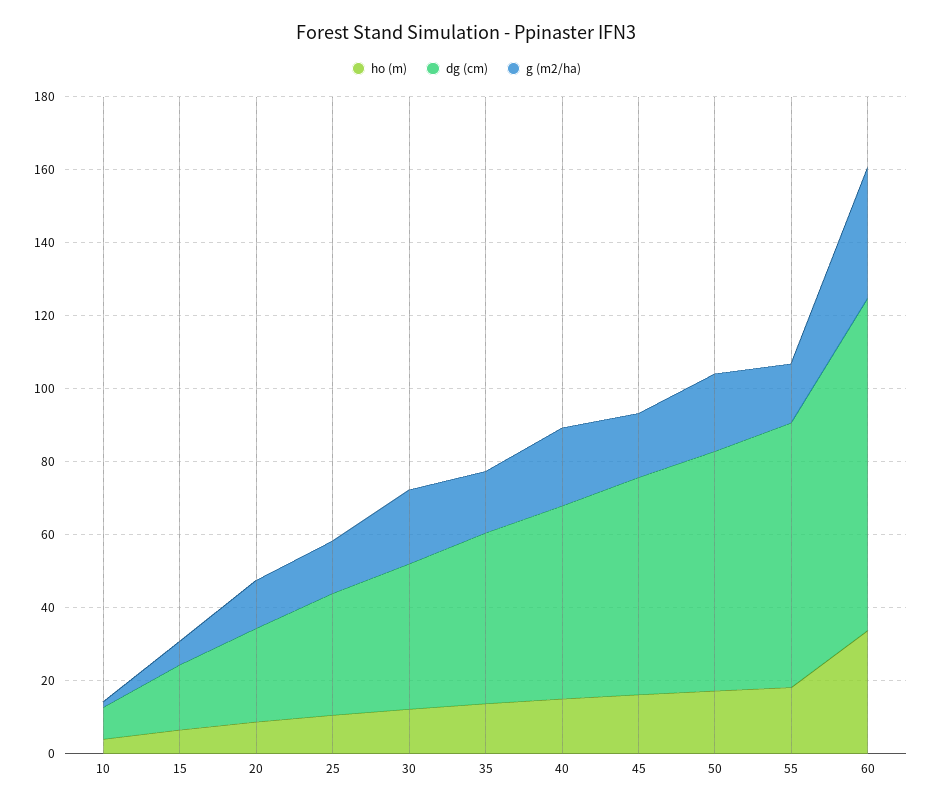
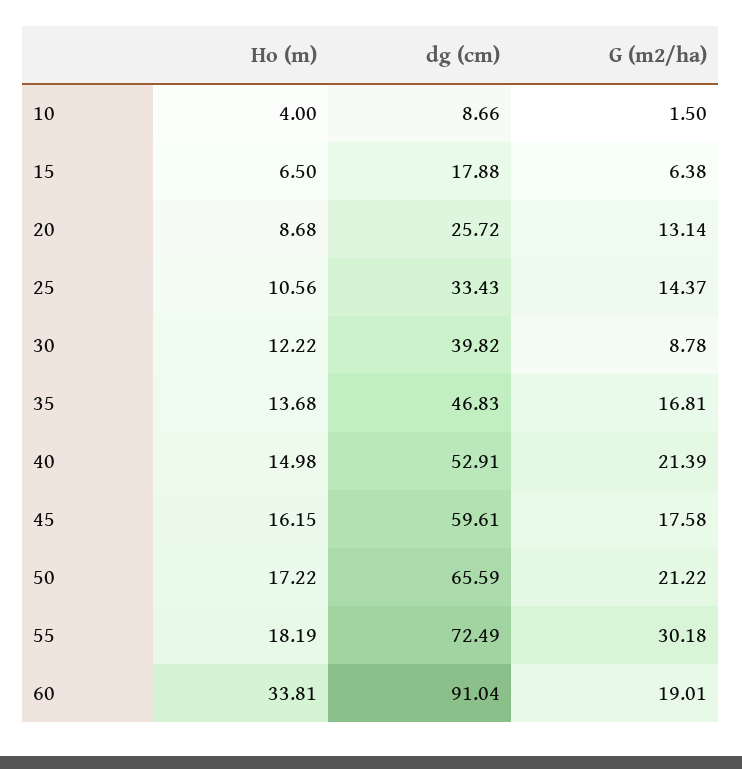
  {
    "ho (m)": {
      "10": 4,
      "15": 6.5,
      "20": 8.68,
      "25": 10.56,
      "30": 12.22,
      "35": 13.68,
      "40": 14.98,
      "45": 16.15,
      "50": 17.22,
      "55": 18.19,
      "60": 33.81
    },
    "dg (cm)": {
      "10": 8.66,
      "15": 17.88,
      "20": 25.72,
      "25": 33.43,
      "30": 39.82,
      "35": 46.83,
      "40": 52.91,
      "45": 59.61,
      "50": 65.59,
      "55": 72.49,
      "60": 91.04
    },
    "g (m2/ha)": {
      "10": 1.5,
      "15": 6.38,
      "20": 13.14,
      "25": 14.37,
-     "30": 20,
+     "30": 8.78,
      "35": 16.81,
      "40": 21.39,
      "45": 17.58,
      "50": 21.22,
-     "55": 15,
+     "55": 30.18,
-     "60": 35
+     "60": 19.01
    }
  }

